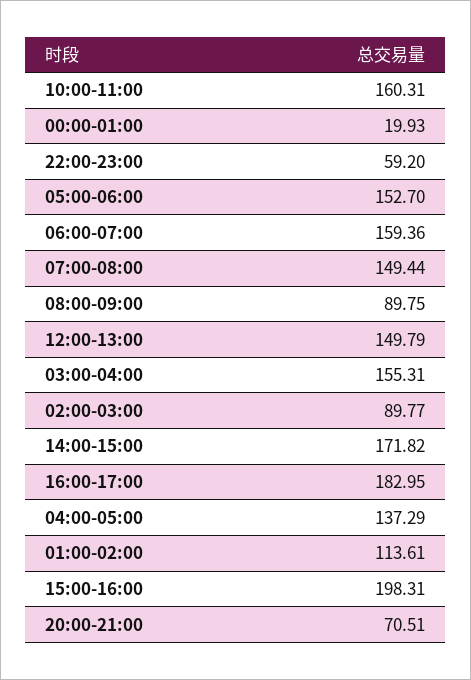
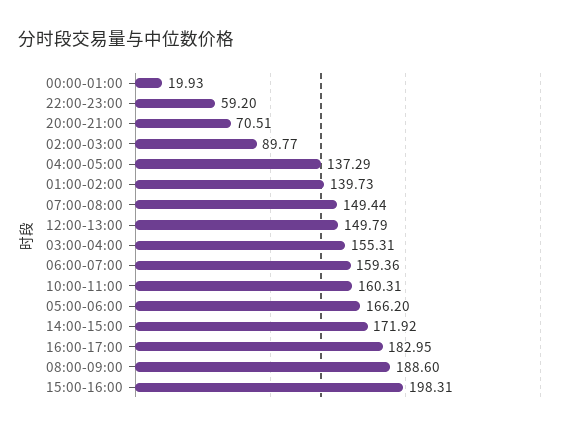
  {
    "10:00-11:00": 160.31,
    "00:00-01:00": 19.93,
    "22:00-23:00": 59.2,
-   "05:00-06:00": 152.7,
+   "05:00-06:00": 166.2,
    "06:00-07:00": 159.36,
    "07:00-08:00": 149.44,
-   "08:00-09:00": 89.75,
+   "08:00-09:00": 188.6,
    "12:00-13:00": 149.79,
    "03:00-04:00": 155.31,
    "02:00-03:00": 89.77,
-   "14:00-15:00": 171.82,
+   "14:00-15:00": 171.92,
    "16:00-17:00": 182.95,
    "04:00-05:00": 137.29,
-   "01:00-02:00": 113.61,
+   "01:00-02:00": 139.73,
    "15:00-16:00": 198.31,
    "20:00-21:00": 70.51
  }

